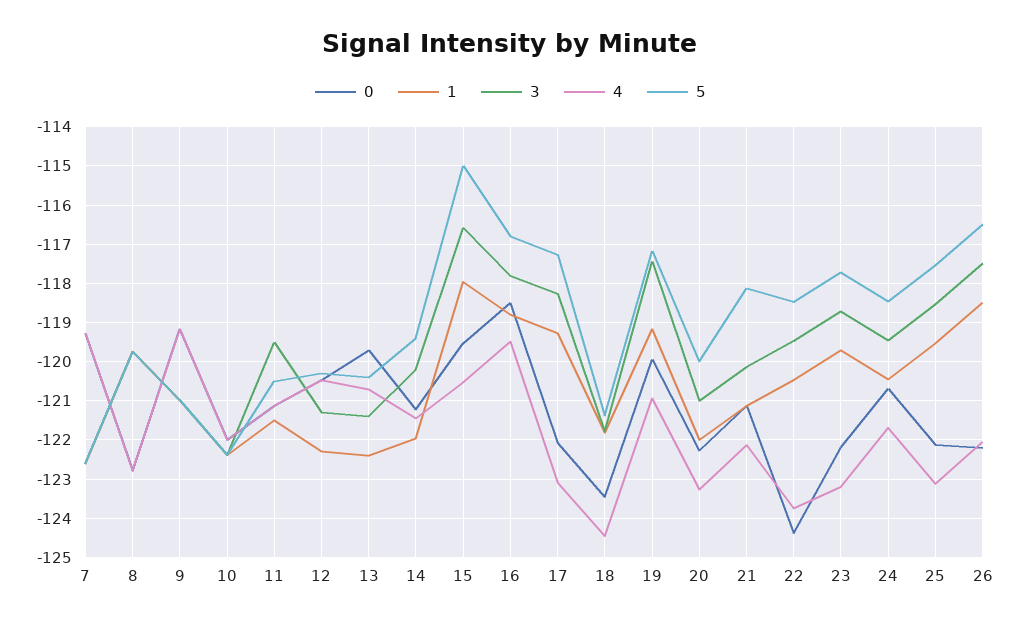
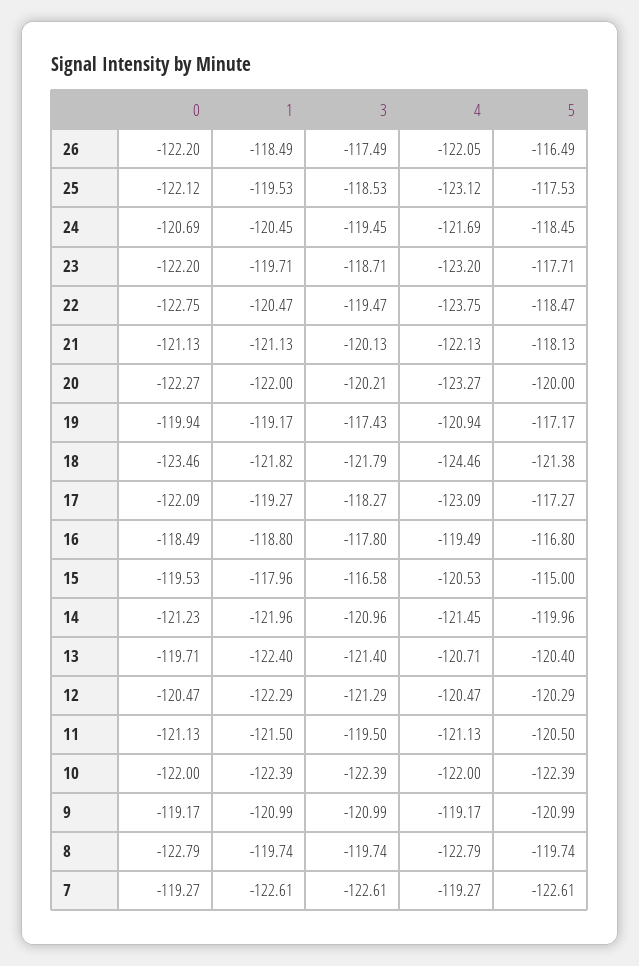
  {
    "0": {
      "7": -119.27,
      "8": -122.79,
      "9": -119.17,
      "10": -122,
      "11": -121.13,
      "12": -120.47,
      "13": -119.71,
      "14": -121.23,
      "15": -119.53,
      "16": -118.49,
      "17": -122.09,
      "18": -123.46,
      "19": -119.94,
      "20": -122.27,
      "21": -121.13,
-     "22": -124.4,
+     "22": -122.75,
      "23": -122.2,
      "24": -120.69,
      "25": -122.12,
      "26": -122.2
    },
    "1": {
      "7": -122.61,
      "8": -119.74,
      "9": -120.99,
      "10": -122.39,
      "11": -121.5,
      "12": -122.29,
      "13": -122.4,
      "14": -121.96,
      "15": -117.96,
      "16": -118.8,
      "17": -119.27,
      "18": -121.82,
      "19": -119.17,
      "20": -122,
      "21": -121.13,
      "22": -120.47,
      "23": -119.71,
      "24": -120.45,
      "25": -119.53,
      "26": -118.49
    },
    "3": {
      "7": -122.61,
      "8": -119.74,
      "9": -120.99,
      "10": -122.39,
      "11": -119.5,
      "12": -121.29,
      "13": -121.4,
-     "14": -120.2,
+     "14": -120.96,
      "15": -116.58,
      "16": -117.8,
      "17": -118.27,
      "18": -121.79,
      "19": -117.43,
-     "20": -121,
+     "20": -120.21,
      "21": -120.13,
      "22": -119.47,
      "23": -118.71,
      "24": -119.45,
      "25": -118.53,
      "26": -117.49
    },
    "4": {
      "7": -119.27,
      "8": -122.79,
      "9": -119.17,
      "10": -122,
      "11": -121.13,
      "12": -120.47,
      "13": -120.71,
      "14": -121.45,
      "15": -120.53,
      "16": -119.49,
      "17": -123.09,
      "18": -124.46,
      "19": -120.94,
      "20": -123.27,
      "21": -122.13,
      "22": -123.75,
      "23": -123.2,
      "24": -121.69,
      "25": -123.12,
      "26": -122.05
    },
    "5": {
      "7": -122.61,
      "8": -119.74,
      "9": -120.99,
      "10": -122.39,
      "11": -120.5,
      "12": -120.29,
      "13": -120.4,
-     "14": -119.4,
+     "14": -119.96,
      "15": -115,
      "16": -116.8,
      "17": -117.27,
      "18": -121.38,
      "19": -117.17,
      "20": -120,
      "21": -118.13,
      "22": -118.47,
      "23": -117.71,
      "24": -118.45,
      "25": -117.53,
      "26": -116.49
    }
  }

